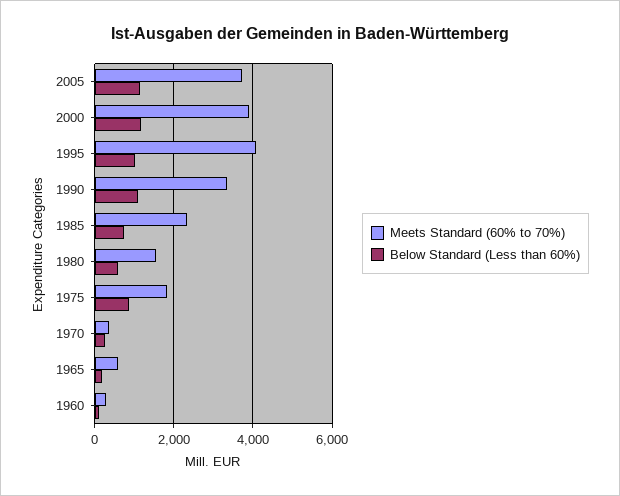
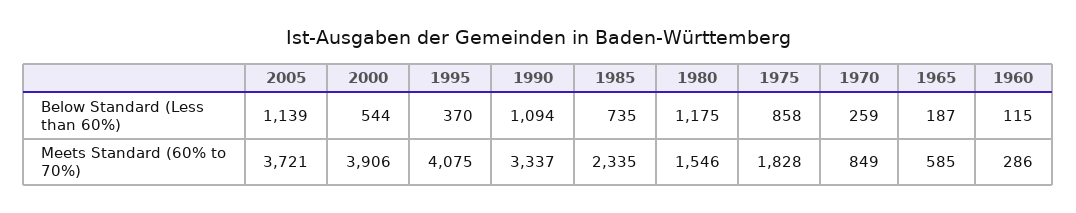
  {
    "Meets Standard (60% to 70%)": {
      "2005": 3721,
      "2000": 3906,
      "1995": 4075,
      "1990": 3337,
      "1985": 2335,
      "1980": 1546,
      "1975": 1828,
-     "1970": 400,
+     "1970": 849,
      "1965": 585,
      "1960": 286
    },
    "Below Standard (Less than 60%)": {
      "2005": 1139,
-     "2000": 1200,
+     "2000": 544,
-     "1995": 1000,
+     "1995": 370,
      "1990": 1094,
      "1985": 735,
-     "1980": 600,
+     "1980": 1175,
      "1975": 858,
      "1970": 259,
      "1965": 187,
      "1960": 115
    }
  }

